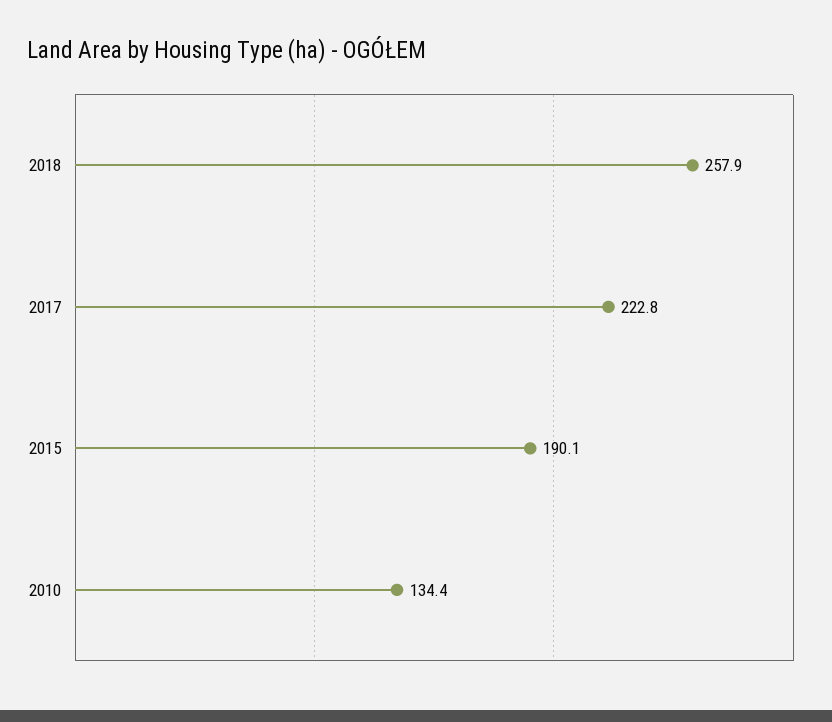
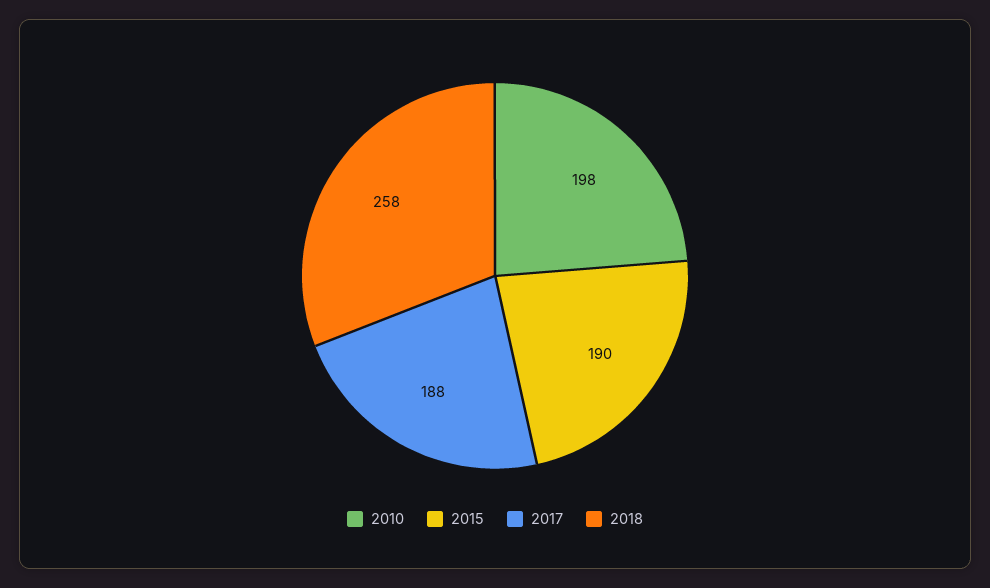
  {
    "2018": 257.9,
-   "2017": 222.8,
+   "2017": 188,
    "2015": 190.1,
-   "2010": 134.4
+   "2010": 198
  }

